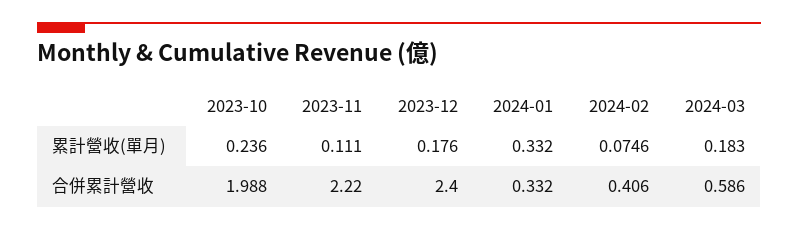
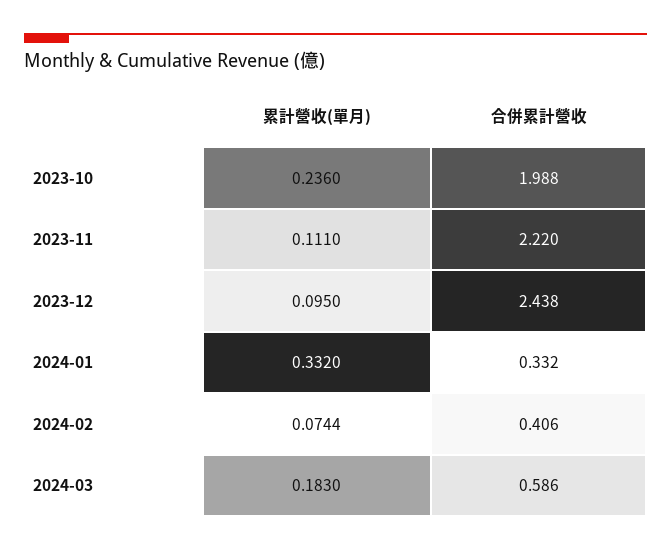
  {
    "2023-10": {
      "累計營收(單月)": 0.236,
      "合併累計營收": 1.988
    },
    "2023-11": {
      "累計營收(單月)": 0.111,
      "合併累計營收": 2.22
    },
    "2023-12": {
-     "累計營收(單月)": 0.176,
+     "累計營收(單月)": 0.095,
-     "合併累計營收": 2.4
+     "合併累計營收": 2.438
    },
    "2024-01": {
      "累計營收(單月)": 0.332,
      "合併累計營收": 0.332
    },
    "2024-02": {
-     "累計營收(單月)": 0.0746,
+     "累計營收(單月)": 0.0744,
      "合併累計營收": 0.406
    },
    "2024-03": {
      "累計營收(單月)": 0.183,
      "合併累計營收": 0.586
    }
  }

